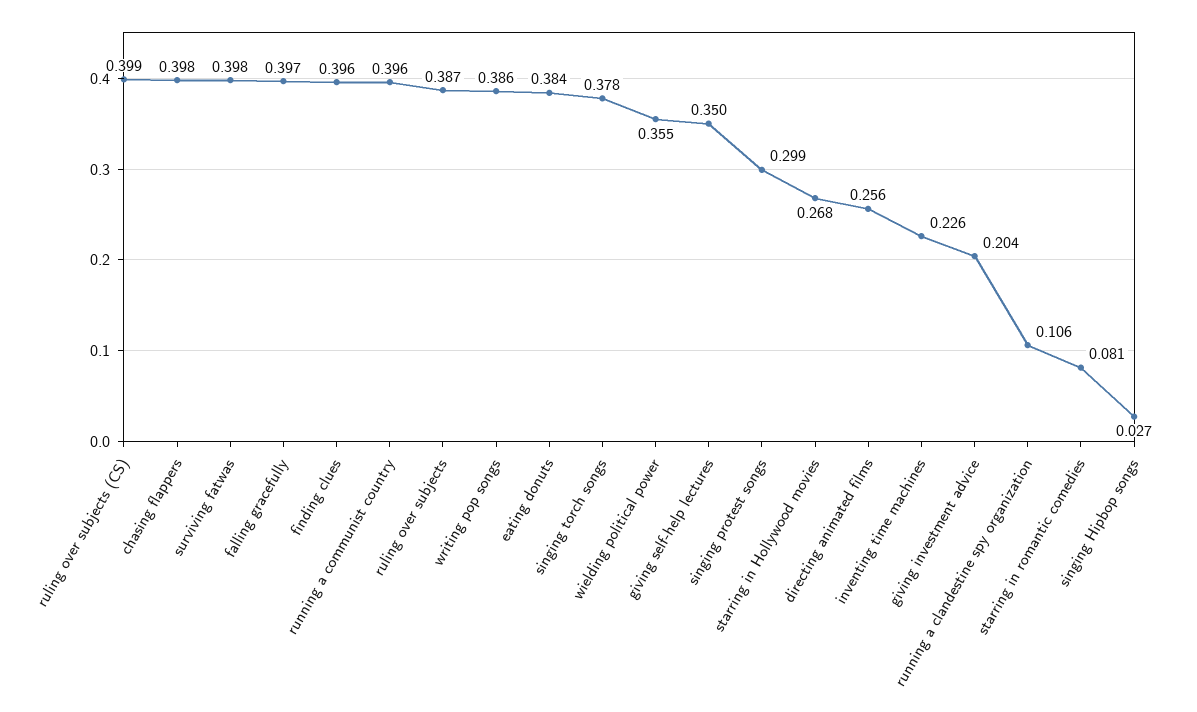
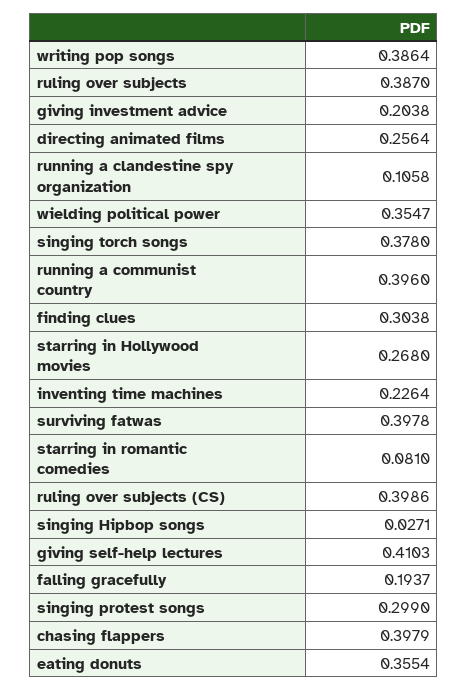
  {
    "ruling over subjects (CS)": 0.3986,
    "chasing flappers": 0.3979,
    "surviving fatwas": 0.3978,
-   "falling gracefully": 0.397,
+   "falling gracefully": 0.1937,
-   "finding clues": 0.396,
+   "finding clues": 0.3038,
    "running a communist country": 0.396,
    "ruling over subjects": 0.387,
    "writing pop songs": 0.3864,
-   "eating donuts": 0.384,
+   "eating donuts": 0.3554,
    "singing torch songs": 0.378,
    "wielding political power": 0.3547,
-   "giving self-help lectures": 0.35,
+   "giving self-help lectures": 0.4103,
    "singing protest songs": 0.299,
    "starring in Hollywood movies": 0.268,
    "directing animated films": 0.2564,
    "inventing time machines": 0.2264,
    "giving investment advice": 0.2038,
    "running a clandestine spy organization": 0.1058,
    "starring in romantic comedies": 0.081,
    "singing Hipbop songs": 0.0271
  }

